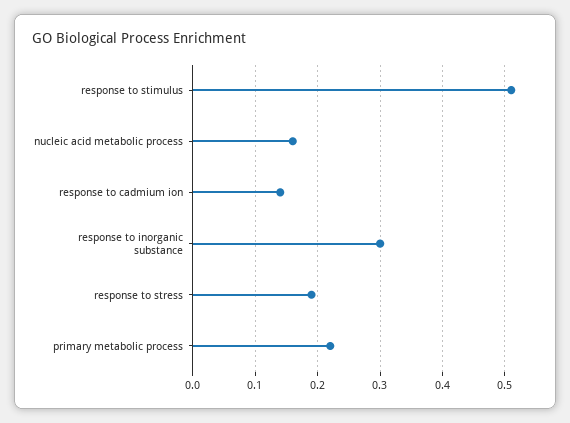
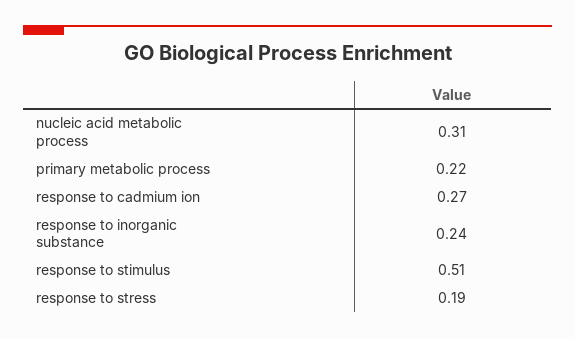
  {
    "response to stimulus": 0.51,
-   "nucleic acid metabolic process": 0.16,
+   "nucleic acid metabolic process": 0.31,
-   "response to cadmium ion": 0.14,
+   "response to cadmium ion": 0.27,
-   "response to inorganic substance": 0.3,
+   "response to inorganic substance": 0.24,
    "response to stress": 0.19,
    "primary metabolic process": 0.22
  }

